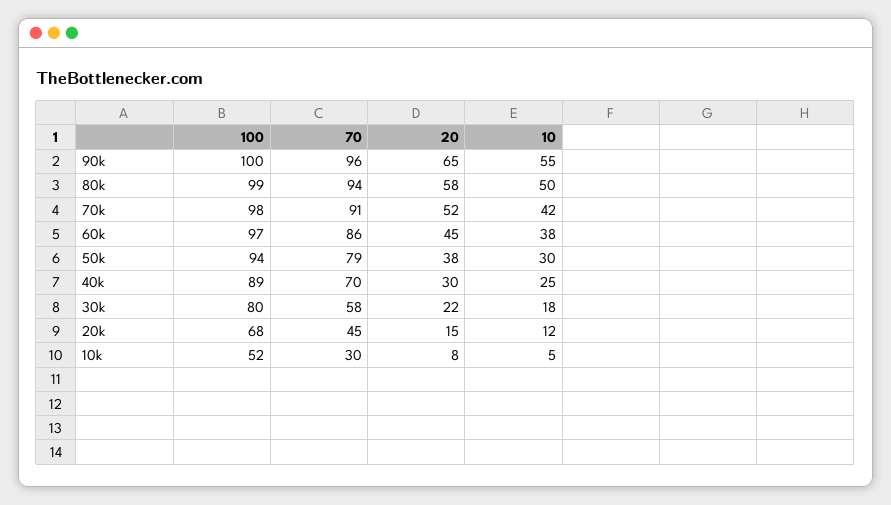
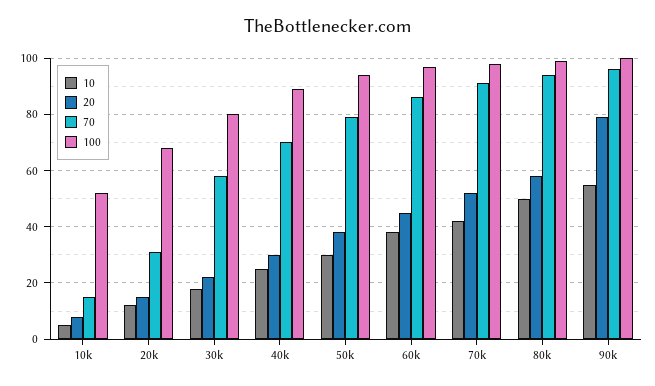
  {
    "100": {
      "90k": 100,
      "80k": 99,
      "70k": 98,
      "60k": 97,
      "50k": 94,
      "40k": 89,
      "30k": 80,
      "20k": 68,
      "10k": 52
    },
    "70": {
      "90k": 96,
      "80k": 94,
      "70k": 91,
      "60k": 86,
      "50k": 79,
      "40k": 70,
      "30k": 58,
-     "20k": 45,
+     "20k": 30,
-     "10k": 30
+     "10k": 15
    },
    "20": {
-     "90k": 65,
+     "90k": 80,
      "80k": 58,
      "70k": 52,
      "60k": 45,
      "50k": 38,
      "40k": 30,
      "30k": 22,
      "20k": 15,
      "10k": 8
    },
    "10": {
      "90k": 55,
      "80k": 50,
      "70k": 42,
      "60k": 38,
      "50k": 30,
      "40k": 25,
      "30k": 18,
      "20k": 12,
      "10k": 5
    }
  }

